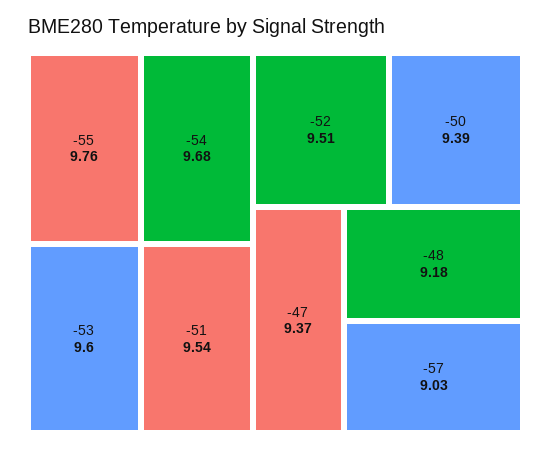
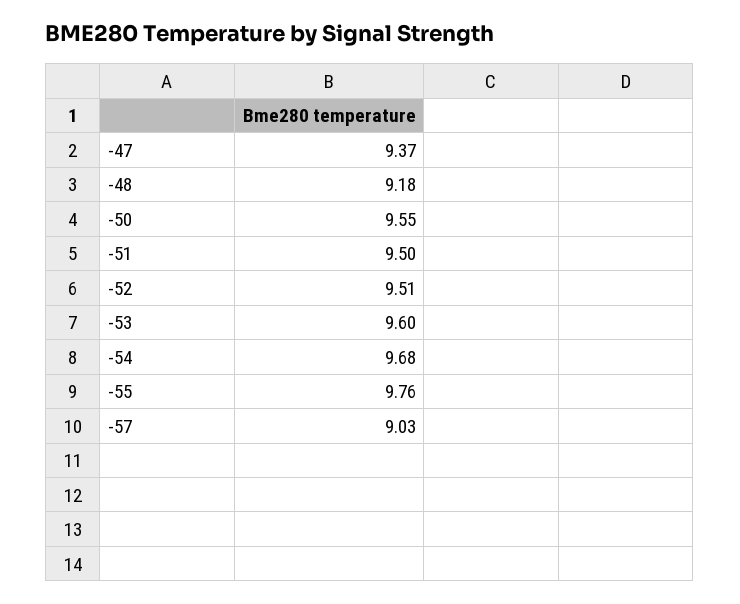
  {
    "-55": 9.76,
    "-54": 9.68,
    "-53": 9.6,
-   "-51": 9.54,
+   "-51": 9.5,
    "-52": 9.51,
-   "-50": 9.39,
+   "-50": 9.55,
    "-47": 9.37,
    "-48": 9.18,
    "-57": 9.03
  }

